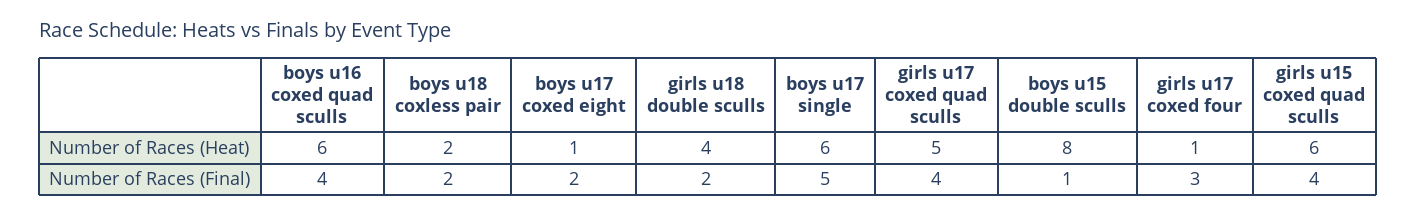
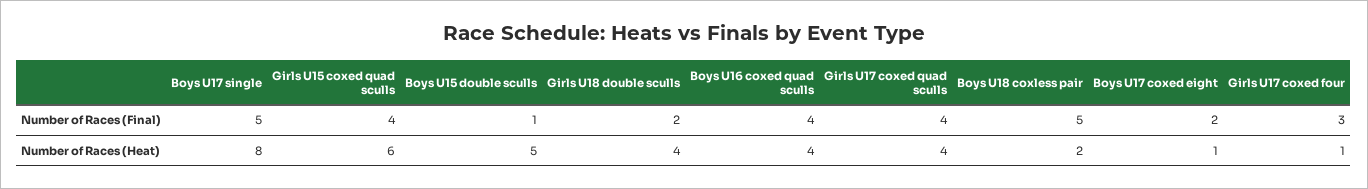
  {
    "boys u16 coxed quad sculls": {
-     "Number of Races (Heat)": 6,
+     "Number of Races (Heat)": 4,
      "Number of Races (Final)": 4
    },
    "boys u18 coxless pair": {
      "Number of Races (Heat)": 2,
-     "Number of Races (Final)": 2
+     "Number of Races (Final)": 5
    },
    "boys u17 coxed eight": {
      "Number of Races (Heat)": 1,
      "Number of Races (Final)": 2
    },
    "girls u18 double sculls": {
      "Number of Races (Heat)": 4,
      "Number of Races (Final)": 2
    },
    "boys u17 single": {
-     "Number of Races (Heat)": 6,
+     "Number of Races (Heat)": 8,
      "Number of Races (Final)": 5
    },
    "girls u17 coxed quad sculls": {
-     "Number of Races (Heat)": 5,
+     "Number of Races (Heat)": 4,
      "Number of Races (Final)": 4
    },
    "boys u15 double sculls": {
-     "Number of Races (Heat)": 8,
+     "Number of Races (Heat)": 5,
      "Number of Races (Final)": 1
    },
    "girls u17 coxed four": {
      "Number of Races (Heat)": 1,
      "Number of Races (Final)": 3
    },
    "girls u15 coxed quad sculls": {
      "Number of Races (Heat)": 6,
      "Number of Races (Final)": 4
    }
  }

